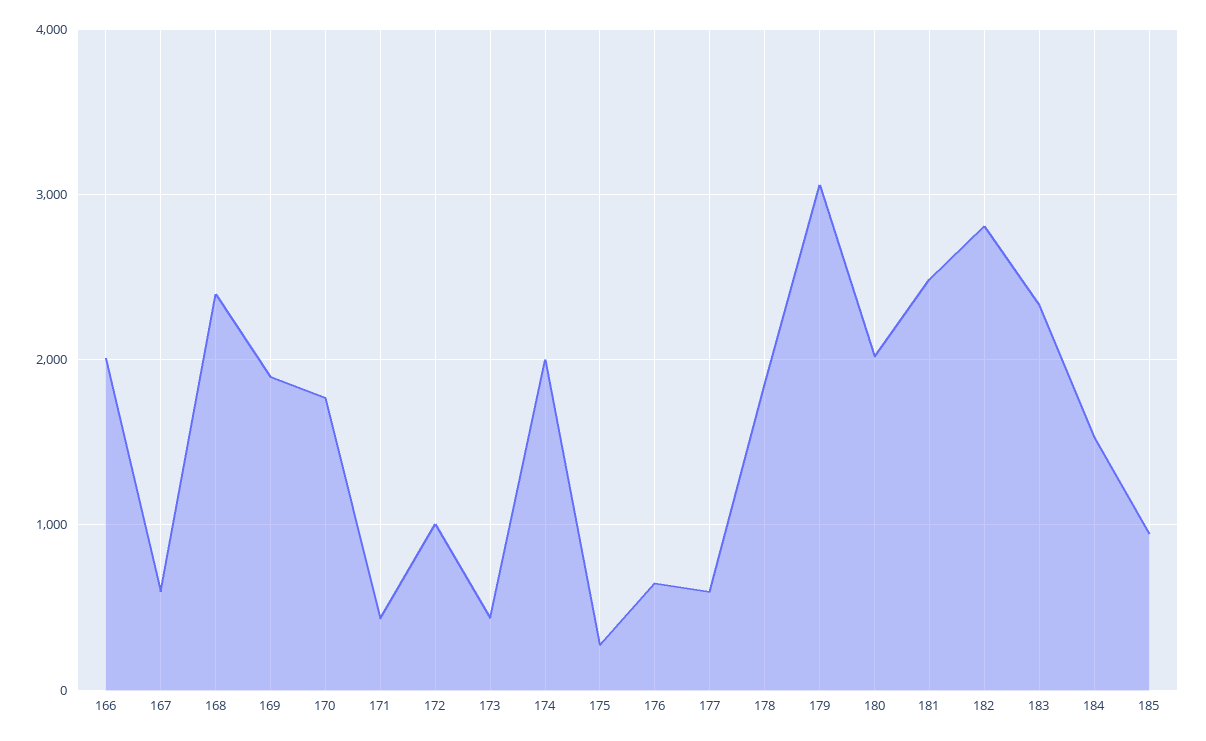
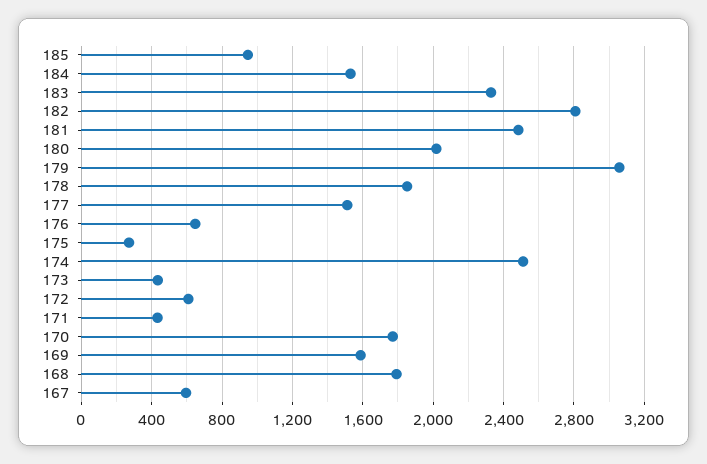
  {
-   "166": 2000,
    "167": 600,
-   "168": 2400,
+   "168": 1800,
-   "169": 1900,
+   "169": 1600,
    "170": 1750,
    "171": 450,
-   "172": 1000,
+   "172": 600,
    "173": 450,
-   "174": 2000,
+   "174": 2500,
    "175": 250,
    "176": 650,
-   "177": 600,
+   "177": 1500,
    "178": 1850,
    "179": 3050,
    "180": 2000,
    "181": 2500,
    "182": 2800,
    "183": 2350,
    "184": 1550,
    "185": 950
  }

